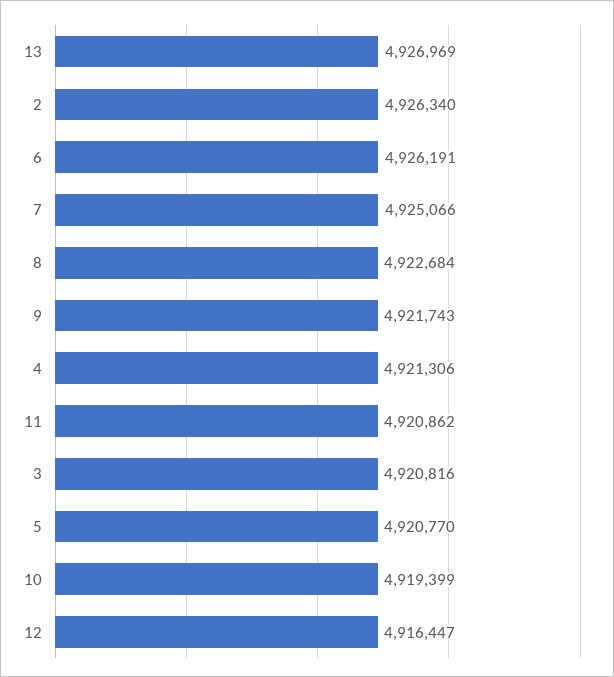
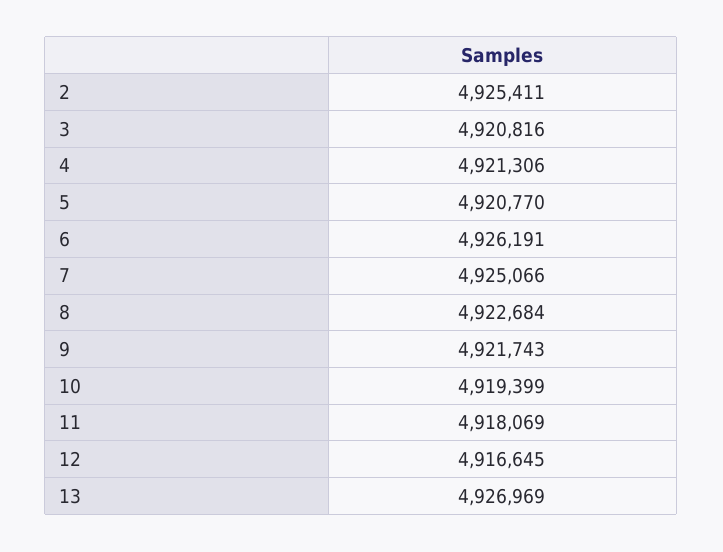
  {
    "13": 4926969,
-   "2": 4926340,
+   "2": 4925411,
    "6": 4926191,
    "7": 4925066,
    "8": 4922684,
    "9": 4921743,
    "4": 4921306,
-   "11": 4920862,
+   "11": 4918069,
    "3": 4920816,
    "5": 4920770,
    "10": 4919399,
-   "12": 4916447
+   "12": 4916645
  }

